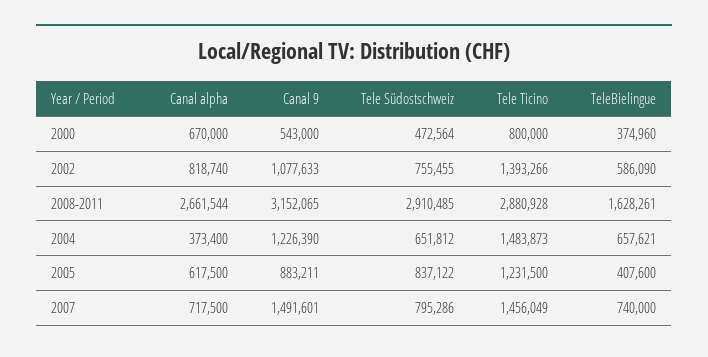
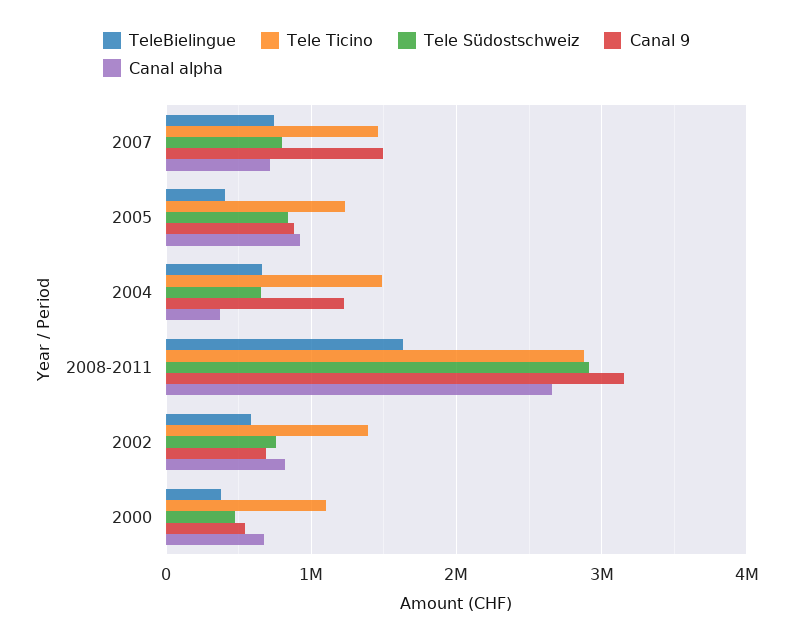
  {
    "Canal alpha": {
      "2000": 670000,
      "2002": 818740,
      "2008-2011": 2661544,
      "2004": 373400,
-     "2005": 617500,
+     "2005": 900000,
      "2007": 717500
    },
    "Canal 9": {
      "2000": 543000,
-     "2002": 1077633,
+     "2002": 700000,
      "2008-2011": 3152065,
      "2004": 1226390,
      "2005": 883211,
      "2007": 1491601
    },
    "Tele Südostschweiz": {
      "2000": 472564,
      "2002": 755455,
      "2008-2011": 2910485,
      "2004": 651812,
      "2005": 837122,
      "2007": 795286
    },
    "Tele Ticino": {
-     "2000": 800000,
+     "2000": 1100000,
      "2002": 1393266,
      "2008-2011": 2880928,
      "2004": 1483873,
      "2005": 1231500,
      "2007": 1456049
    },
    "TeleBielingue": {
      "2000": 374960,
      "2002": 586090,
      "2008-2011": 1628261,
      "2004": 657621,
      "2005": 407600,
      "2007": 740000
    }
  }

